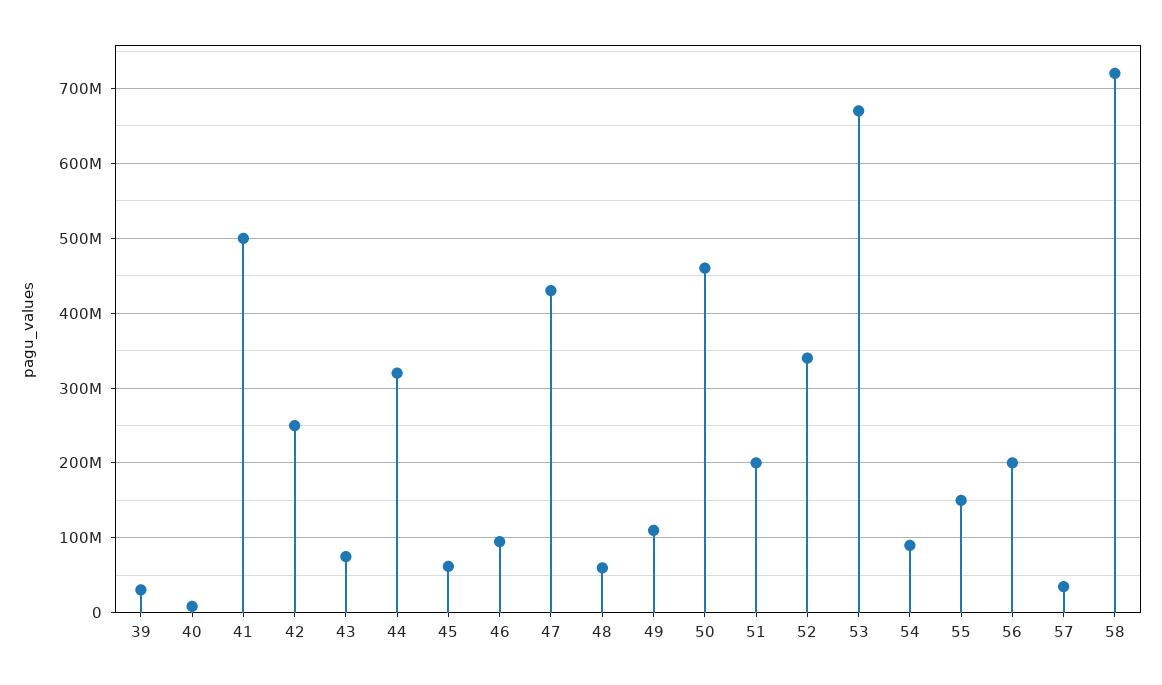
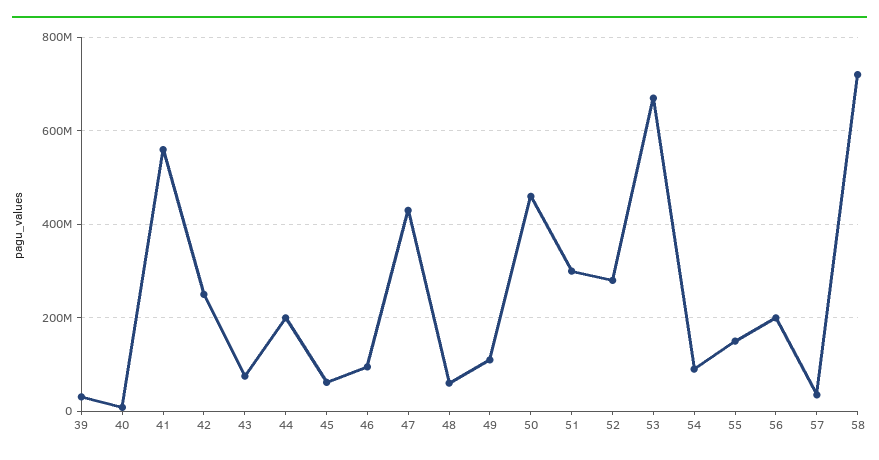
  {
    "39": 30000000,
    "40": 10000000,
-   "41": 500000000,
+   "41": 560000000,
    "42": 250000000,
    "43": 80000000,
-   "44": 320000000,
+   "44": 200000000,
    "45": 60000000,
    "46": 100000000,
    "47": 430000000,
    "48": 60000000,
    "49": 110000000,
    "50": 460000000,
-   "51": 200000000,
+   "51": 300000000,
-   "52": 340000000,
+   "52": 280000000,
    "53": 670000000,
    "54": 90000000,
    "55": 150000000,
    "56": 200000000,
    "57": 40000000,
    "58": 720000000
  }

